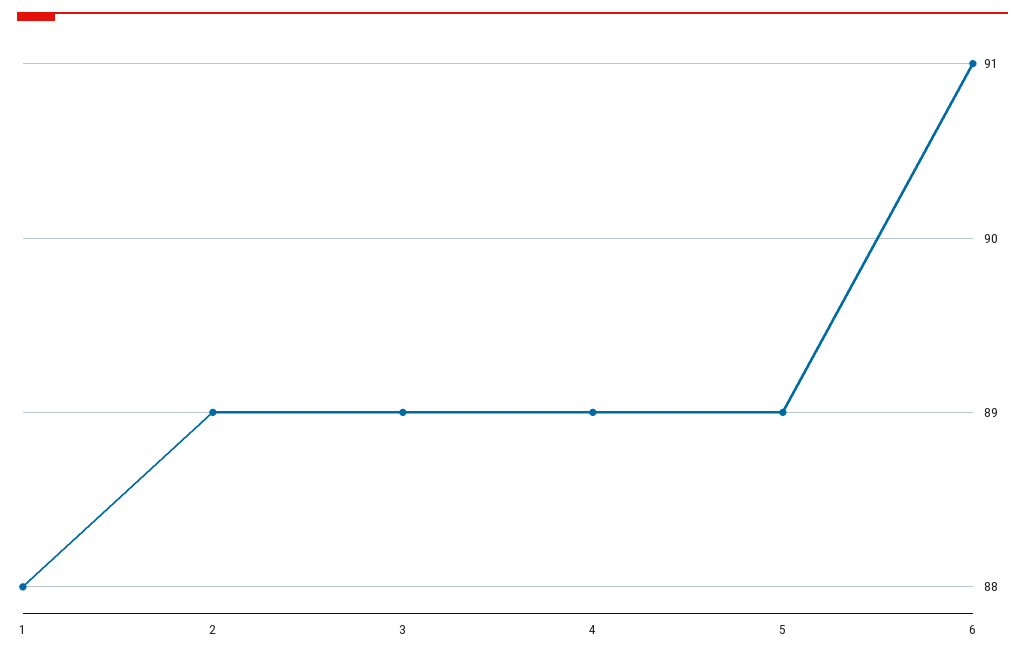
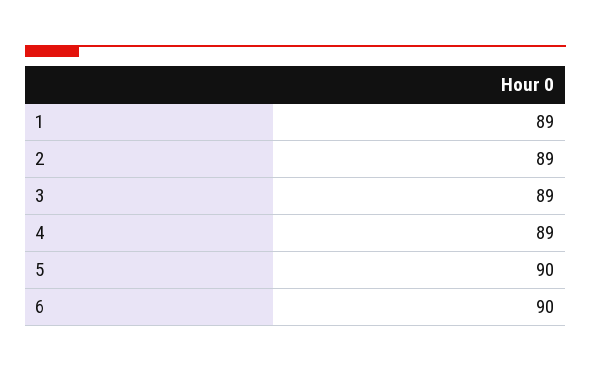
  {
-   "1": 88,
+   "1": 89,
    "2": 89,
    "3": 89,
    "4": 89,
-   "5": 89,
+   "5": 90,
-   "6": 91
+   "6": 90
  }

